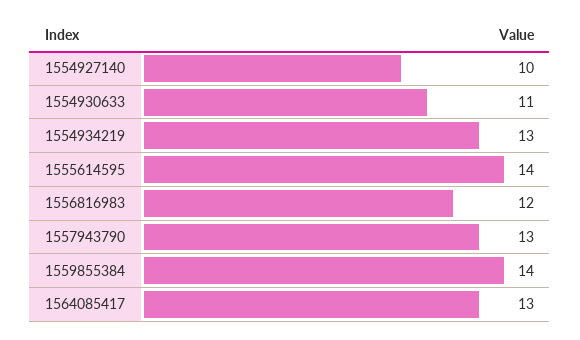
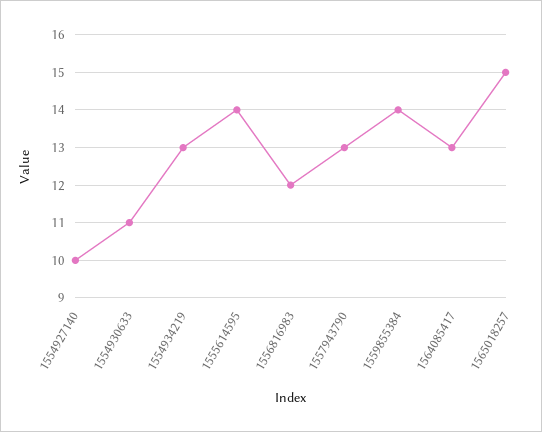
  {
    "1554927140": 10,
    "1554930633": 11,
    "1554934219": 13,
    "1555614595": 14,
    "1556816983": 12,
    "1557943790": 13,
    "1559855384": 14,
-   "1564085417": 13
+   "1564085417": 13,
+   "1565018257": 15
  }

